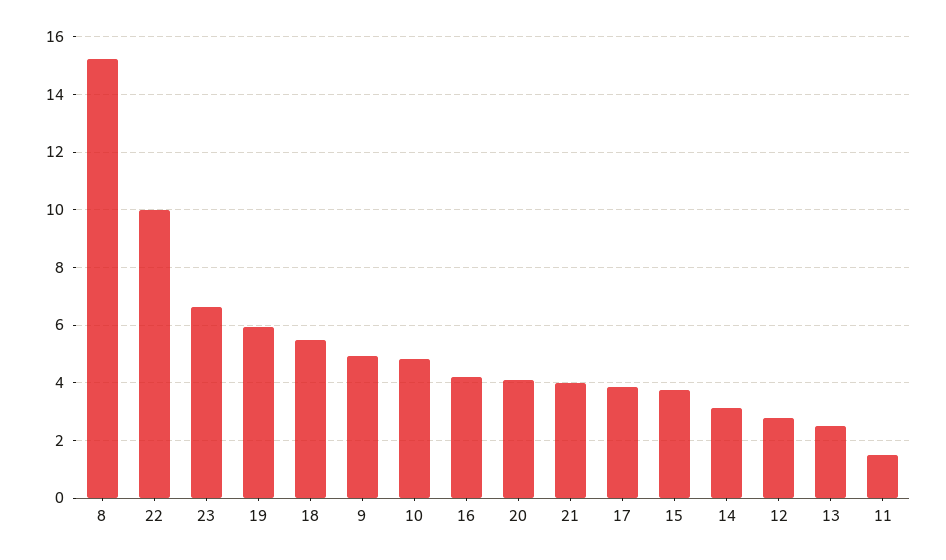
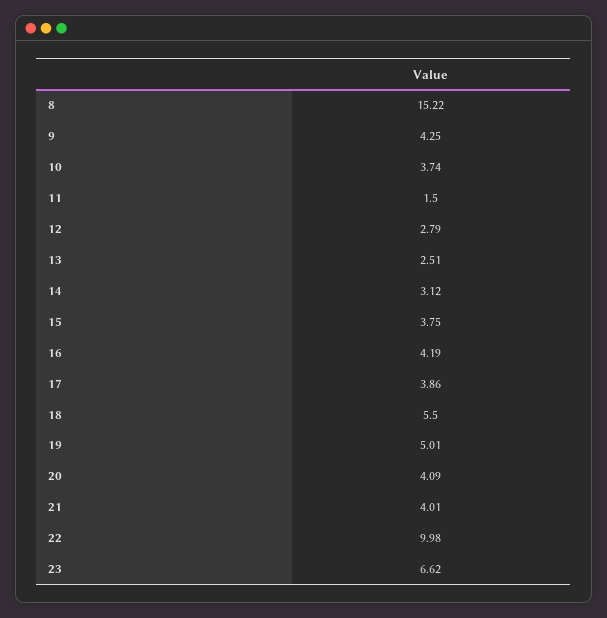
  {
    "8": 15.22,
    "22": 9.98,
    "23": 6.62,
-   "19": 6,
+   "19": 5.01,
    "18": 5.5,
-   "9": 5,
+   "9": 4.25,
-   "10": 4.75,
+   "10": 3.74,
    "16": 4.19,
    "20": 4.09,
    "21": 4.01,
    "17": 3.86,
    "15": 3.75,
    "14": 3.12,
    "12": 2.79,
    "13": 2.51,
    "11": 1.5
  }

